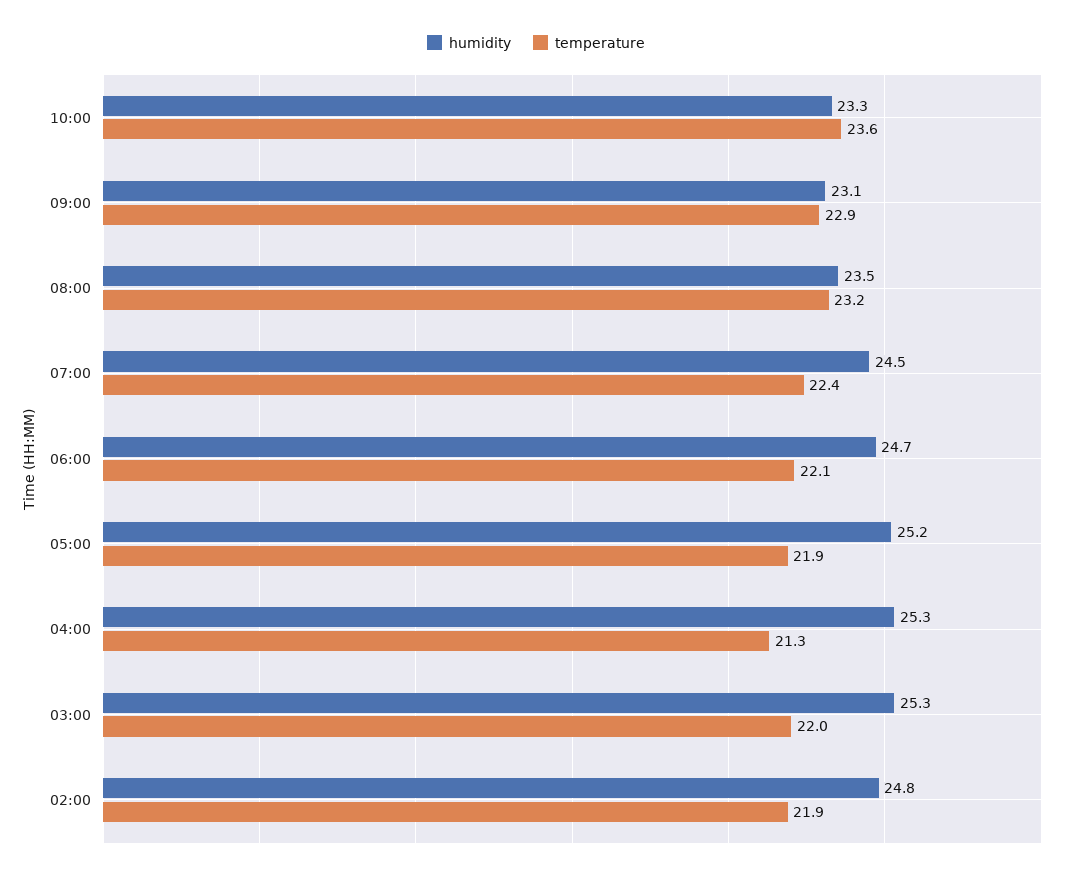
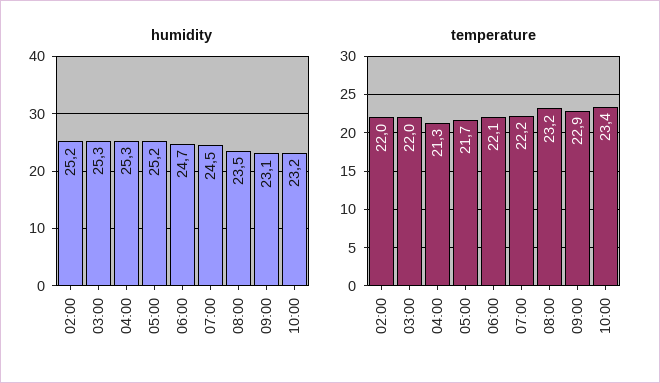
  {
    "humidity": {
-     "10:00": 23.3,
+     "10:00": 23.2,
      "09:00": 23.1,
      "08:00": 23.5,
      "07:00": 24.5,
      "06:00": 24.7,
      "05:00": 25.2,
      "04:00": 25.3,
      "03:00": 25.3,
-     "02:00": 24.8
+     "02:00": 25.2
    },
    "temperature": {
-     "10:00": 23.6,
+     "10:00": 23.4,
      "09:00": 22.9,
      "08:00": 23.2,
-     "07:00": 22.4,
+     "07:00": 22.2,
      "06:00": 22.1,
-     "05:00": 21.9,
+     "05:00": 21.7,
      "04:00": 21.3,
      "03:00": 22,
-     "02:00": 21.9
+     "02:00": 22
    }
  }

